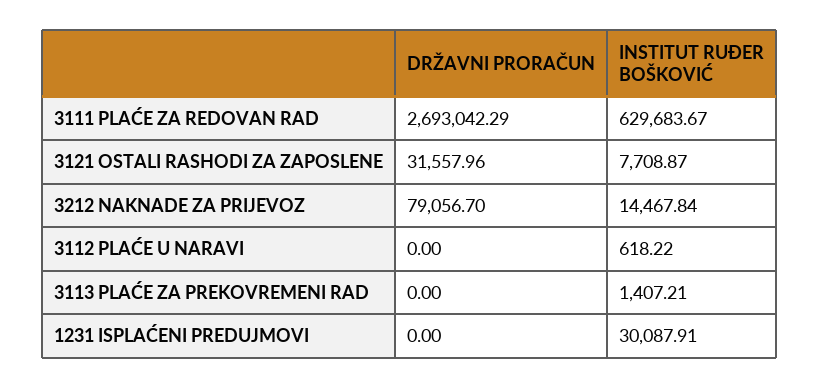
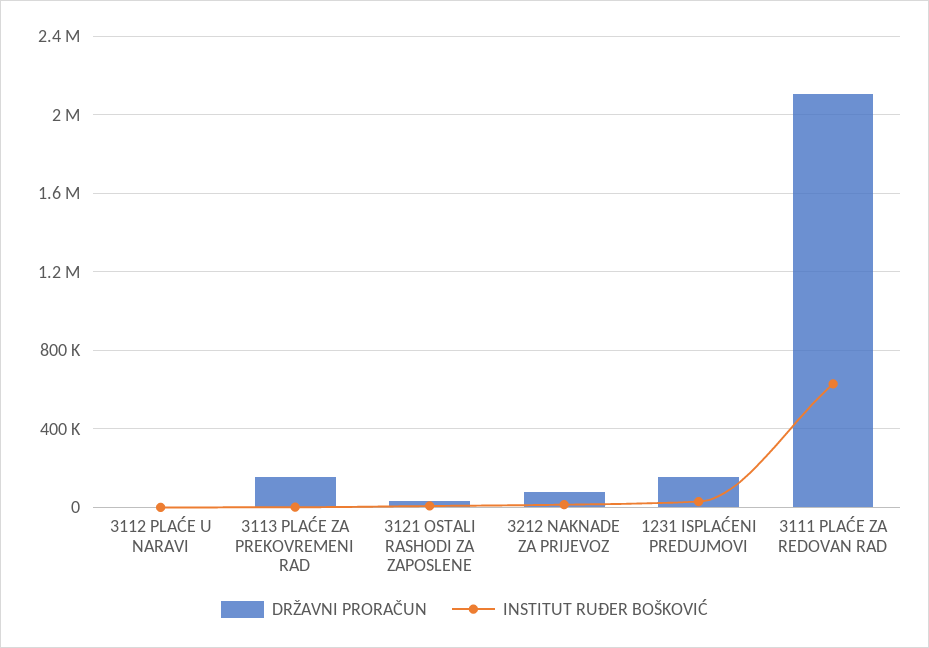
  {
    "DRŽAVNI PRORAČUN": {
-     "3111 PLAĆE ZA REDOVAN RAD": 2693042.29,
+     "3111 PLAĆE ZA REDOVAN RAD": 2100000,
      "3121 OSTALI RASHODI ZA ZAPOSLENE": 31557.96,
      "3212 NAKNADE ZA PRIJEVOZ": 79056.7,
      "3112 PLAĆE U NARAVI": 0,
-     "3113 PLAĆE ZA PREKOVREMENI RAD": 0,
+     "3113 PLAĆE ZA PREKOVREMENI RAD": 150000,
-     "1231 ISPLAĆENI PREDUJMOVI": 0
+     "1231 ISPLAĆENI PREDUJMOVI": 150000
    },
    "INSTITUT RUĐER BOŠKOVIĆ": {
      "3111 PLAĆE ZA REDOVAN RAD": 629683.67,
      "3121 OSTALI RASHODI ZA ZAPOSLENE": 7708.87,
      "3212 NAKNADE ZA PRIJEVOZ": 14467.84,
      "3112 PLAĆE U NARAVI": 618.22,
      "3113 PLAĆE ZA PREKOVREMENI RAD": 1407.21,
      "1231 ISPLAĆENI PREDUJMOVI": 30087.91
    }
  }

